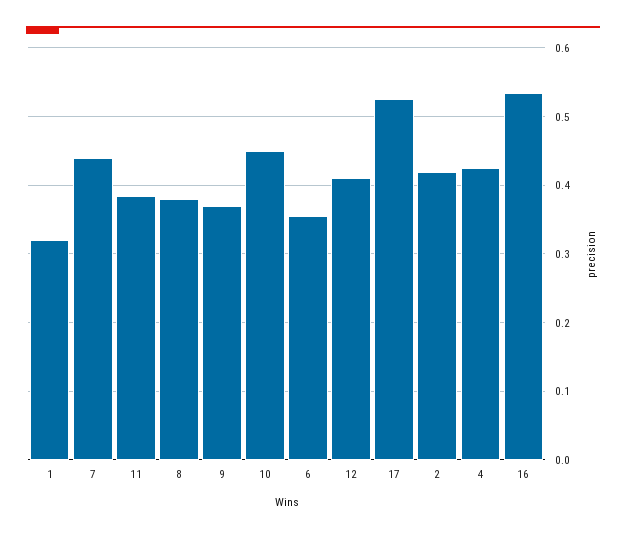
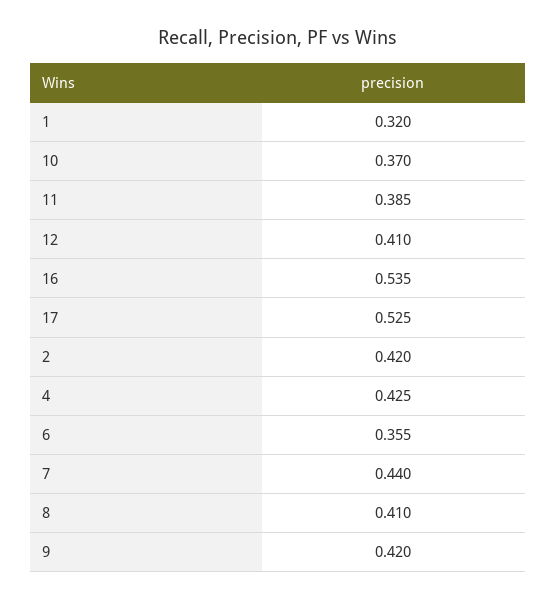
  {
    "1": 0.32,
    "7": 0.44,
    "11": 0.385,
-   "8": 0.38,
+   "8": 0.41,
-   "9": 0.37,
+   "9": 0.42,
-   "10": 0.45,
+   "10": 0.37,
    "6": 0.355,
    "12": 0.41,
    "17": 0.525,
    "2": 0.42,
    "4": 0.425,
    "16": 0.535
  }

